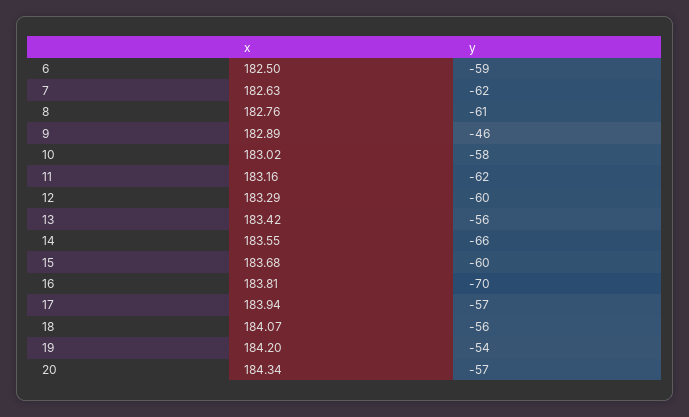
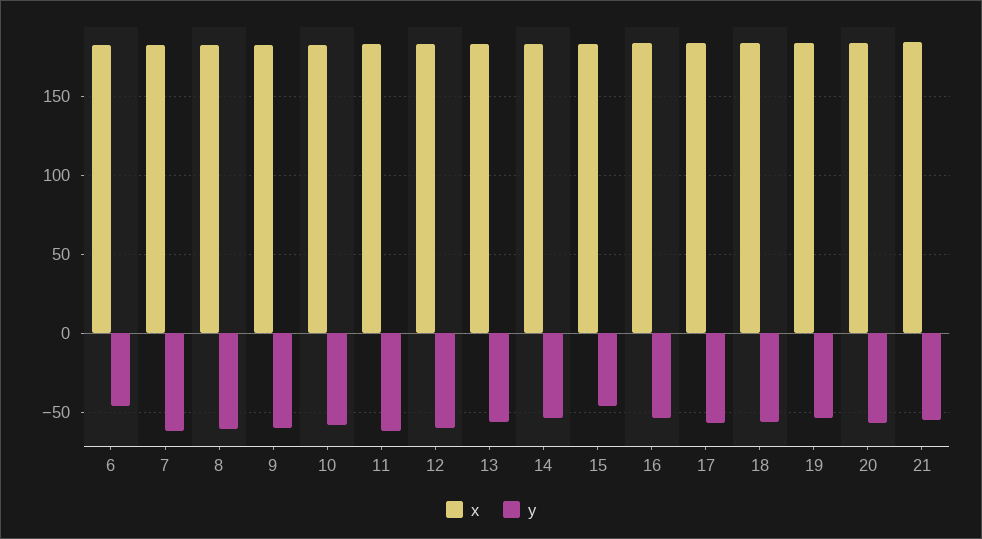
  {
    "x": {
      "6": 182.5,
      "7": 182.63,
      "8": 182.76,
      "9": 182.89,
      "10": 183.02,
      "11": 183.16,
      "12": 183.29,
      "13": 183.42,
      "14": 183.55,
      "15": 183.68,
      "16": 183.81,
      "17": 183.94,
      "18": 184.07,
      "19": 184.2,
-     "20": 184.34
+     "20": 184.34,
+     "21": 185
    },
    "y": {
-     "6": -59,
+     "6": -45,
      "7": -62,
      "8": -61,
-     "9": -46,
+     "9": -60,
      "10": -58,
      "11": -62,
      "12": -60,
      "13": -56,
-     "14": -66,
+     "14": -55,
-     "15": -60,
+     "15": -45,
-     "16": -70,
+     "16": -55,
      "17": -57,
      "18": -56,
      "19": -54,
-     "20": -57
+     "20": -57,
+     "21": -55
    }
  }

